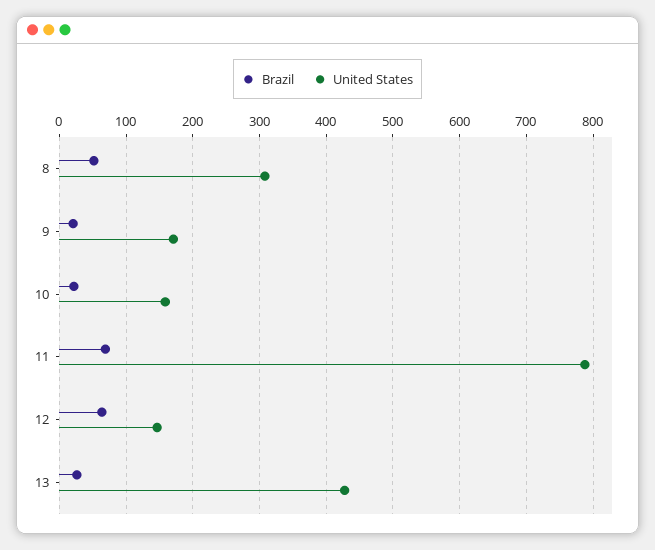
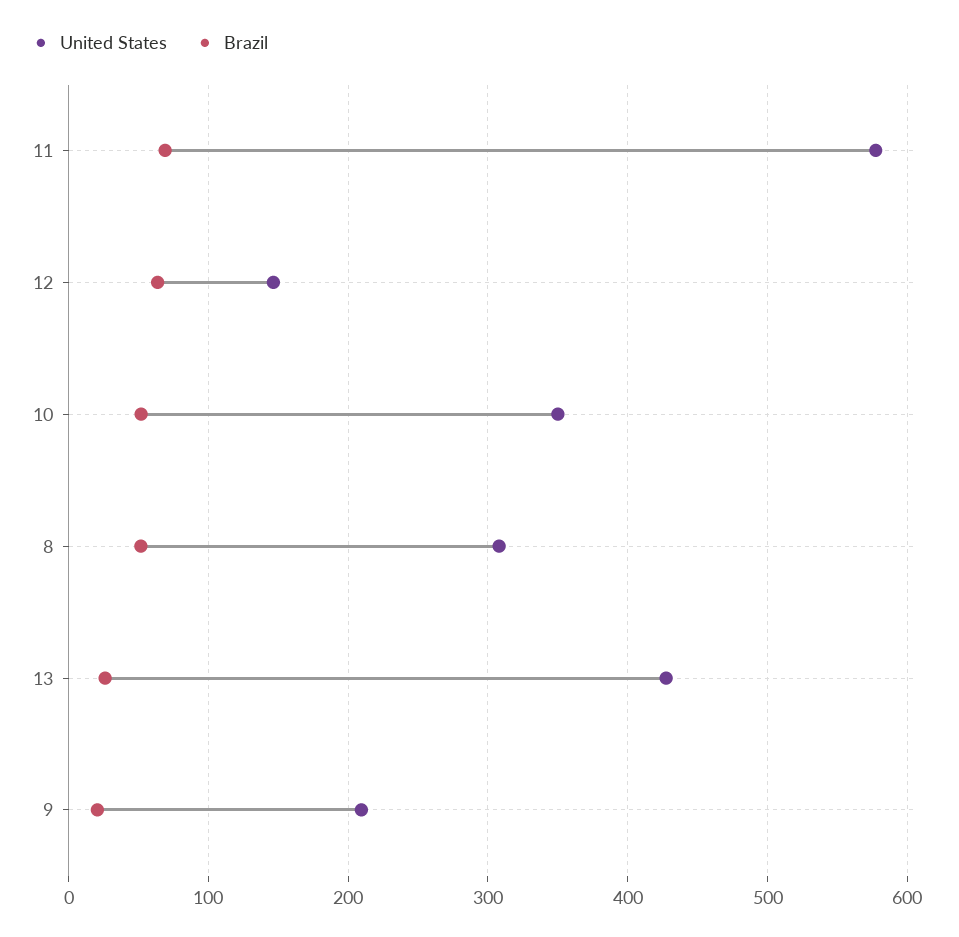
  {
    "Brazil": {
      "8": 50,
      "9": 20,
-     "10": 20,
+     "10": 50,
      "11": 70,
      "12": 60,
      "13": 30
    },
    "United States": {
      "8": 310,
-     "9": 170,
+     "9": 210,
-     "10": 160,
+     "10": 350,
-     "11": 790,
+     "11": 580,
      "12": 150,
      "13": 430
    }
  }

